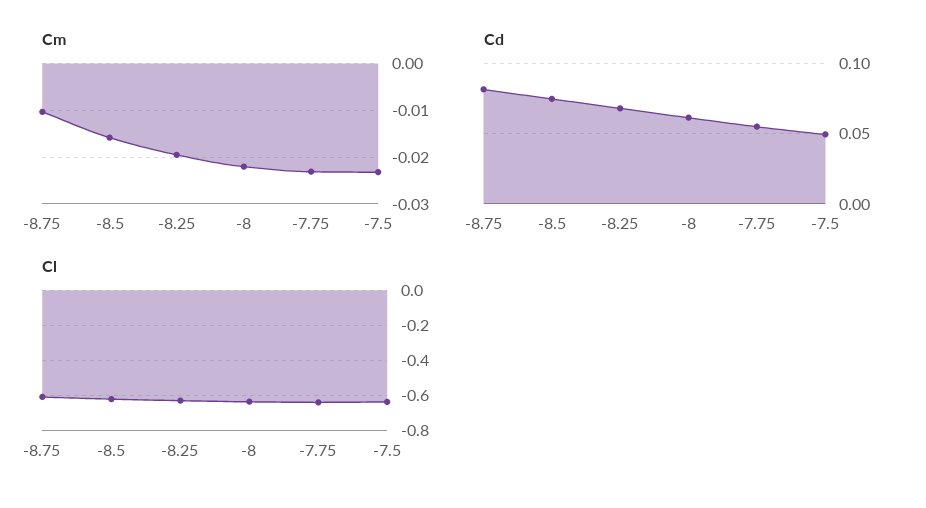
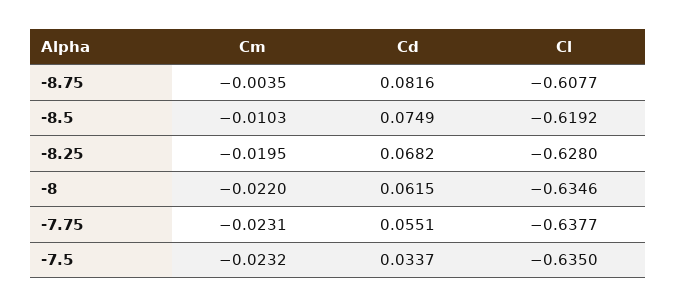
  {
    "Cm": {
-     "-8.75": -0.01,
+     "-8.75": -0.0035,
-     "-8.5": -0.016,
+     "-8.5": -0.0103,
      "-8.25": -0.0195,
      "-8": -0.022,
      "-7.75": -0.0231,
      "-7.5": -0.0232
    },
    "Cd": {
      "-8.75": 0.0816,
      "-8.5": 0.0749,
      "-8.25": 0.0682,
      "-8": 0.0615,
      "-7.75": 0.0551,
-     "-7.5": 0.05
+     "-7.5": 0.0337
    },
    "Cl": {
      "-8.75": -0.6077,
      "-8.5": -0.6192,
      "-8.25": -0.628,
      "-8": -0.6346,
      "-7.75": -0.6377,
      "-7.5": -0.635
    }
  }

